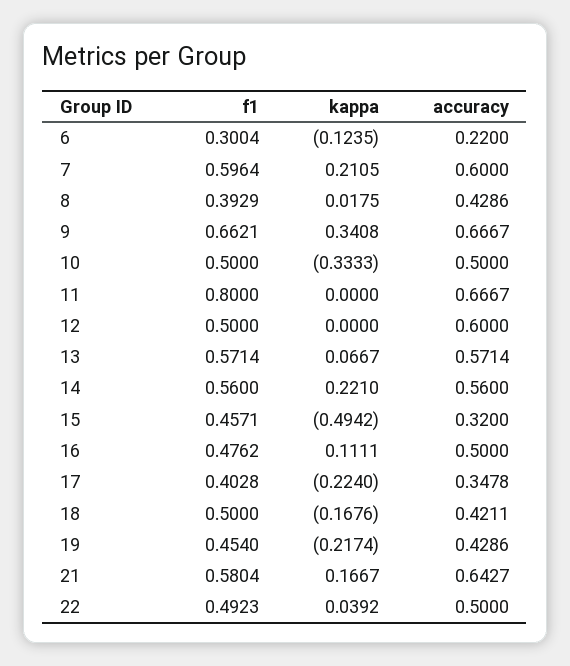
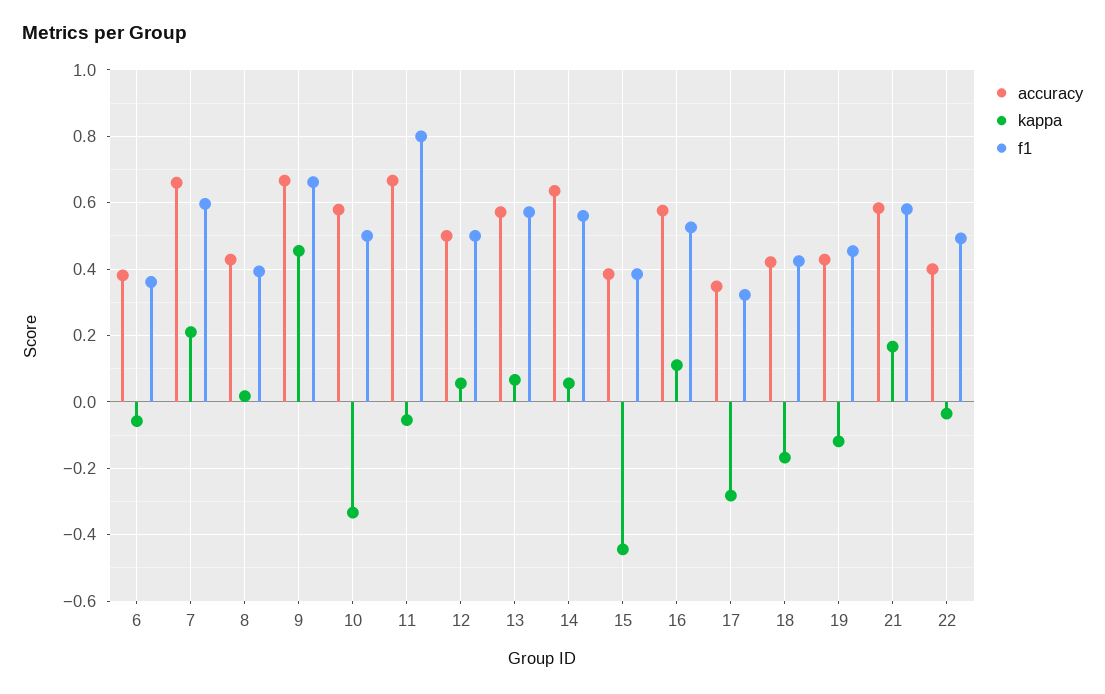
  {
    "f1": {
-     "6": 0.3004,
+     "6": 0.36,
      "7": 0.5964,
      "8": 0.3929,
      "9": 0.6621,
      "10": 0.5,
      "11": 0.8,
      "12": 0.5,
      "13": 0.5714,
      "14": 0.56,
-     "15": 0.4571,
+     "15": 0.38,
-     "16": 0.4762,
+     "16": 0.52,
-     "17": 0.4028,
+     "17": 0.32,
-     "18": 0.5,
+     "18": 0.42,
      "19": 0.454,
      "21": 0.5804,
      "22": 0.4923
    },
    "kappa": {
-     "6": -0.1235,
+     "6": -0.06,
      "7": 0.2105,
      "8": 0.0175,
-     "9": 0.3408,
+     "9": 0.46,
      "10": -0.3333,
-     "11": 0,
+     "11": -0.06,
-     "12": 0,
+     "12": 0.06,
      "13": 0.0667,
-     "14": 0.221,
+     "14": 0.06,
-     "15": -0.4942,
+     "15": -0.44,
      "16": 0.1111,
-     "17": -0.224,
+     "17": -0.28,
      "18": -0.1676,
-     "19": -0.2174,
+     "19": -0.12,
      "21": 0.1667,
-     "22": 0.0392
+     "22": -0.04
    },
    "accuracy": {
-     "6": 0.22,
+     "6": 0.38,
-     "7": 0.6,
+     "7": 0.66,
      "8": 0.4286,
      "9": 0.6667,
-     "10": 0.5,
+     "10": 0.58,
      "11": 0.6667,
-     "12": 0.6,
+     "12": 0.5,
      "13": 0.5714,
-     "14": 0.56,
+     "14": 0.64,
-     "15": 0.32,
+     "15": 0.38,
-     "16": 0.5,
+     "16": 0.58,
      "17": 0.3478,
      "18": 0.4211,
      "19": 0.4286,
-     "21": 0.6427,
+     "21": 0.58,
-     "22": 0.5
+     "22": 0.4
    }
  }

